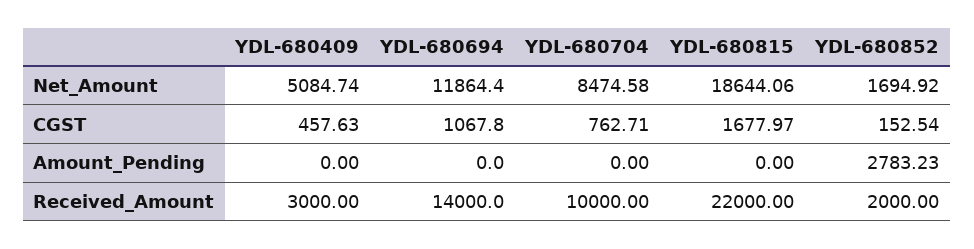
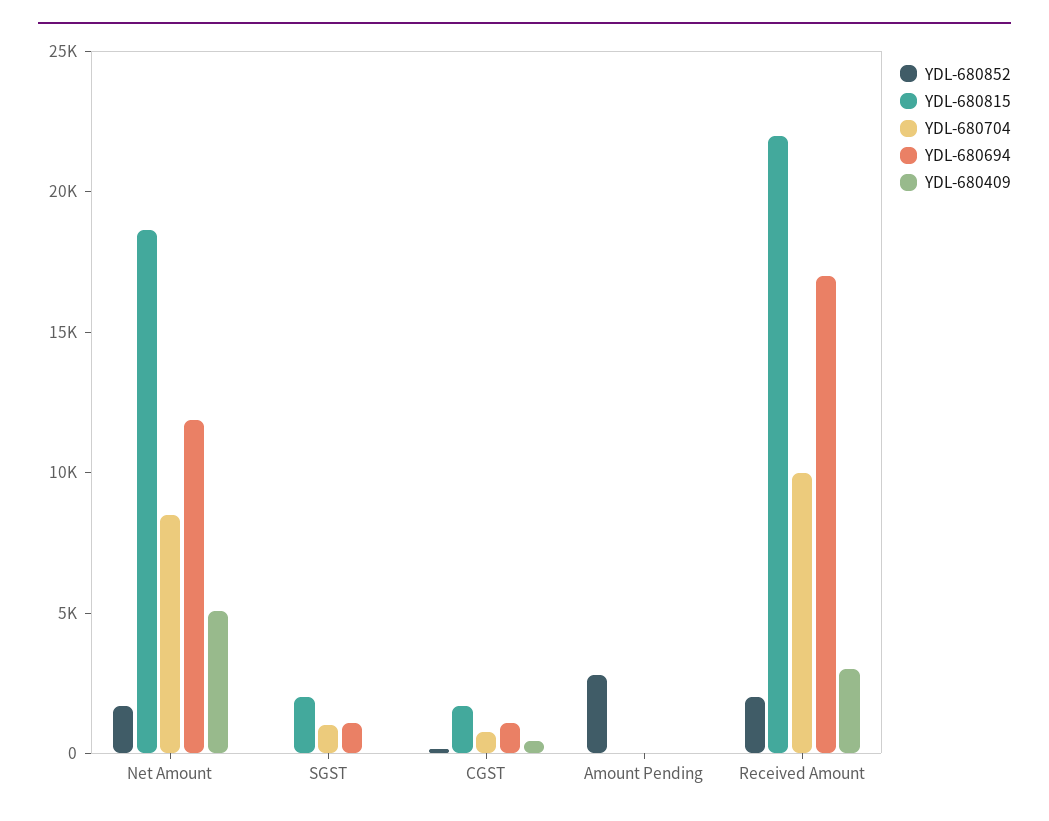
  {
    "YDL-680409": {
      "Net_Amount": 5084.74,
      "CGST": 457.63,
      "Amount_Pending": 0,
-     "Received_Amount": 3000
+     "Received_Amount": 3000,
+     "SGST": 0
    },
    "YDL-680694": {
      "Net_Amount": 11864.4,
      "CGST": 1067.8,
      "Amount_Pending": 0,
-     "Received_Amount": 14000
+     "Received_Amount": 17000,
+     "SGST": 1000
    },
    "YDL-680704": {
      "Net_Amount": 8474.58,
      "CGST": 762.71,
      "Amount_Pending": 0,
-     "Received_Amount": 10000
+     "Received_Amount": 10000,
+     "SGST": 1000
    },
    "YDL-680815": {
      "Net_Amount": 18644.06,
      "CGST": 1677.97,
      "Amount_Pending": 0,
-     "Received_Amount": 22000
+     "Received_Amount": 22000,
+     "SGST": 2000
    },
    "YDL-680852": {
      "Net_Amount": 1694.92,
      "CGST": 152.54,
      "Amount_Pending": 2783.23,
-     "Received_Amount": 2000
+     "Received_Amount": 2000,
+     "SGST": 0
    }
  }

